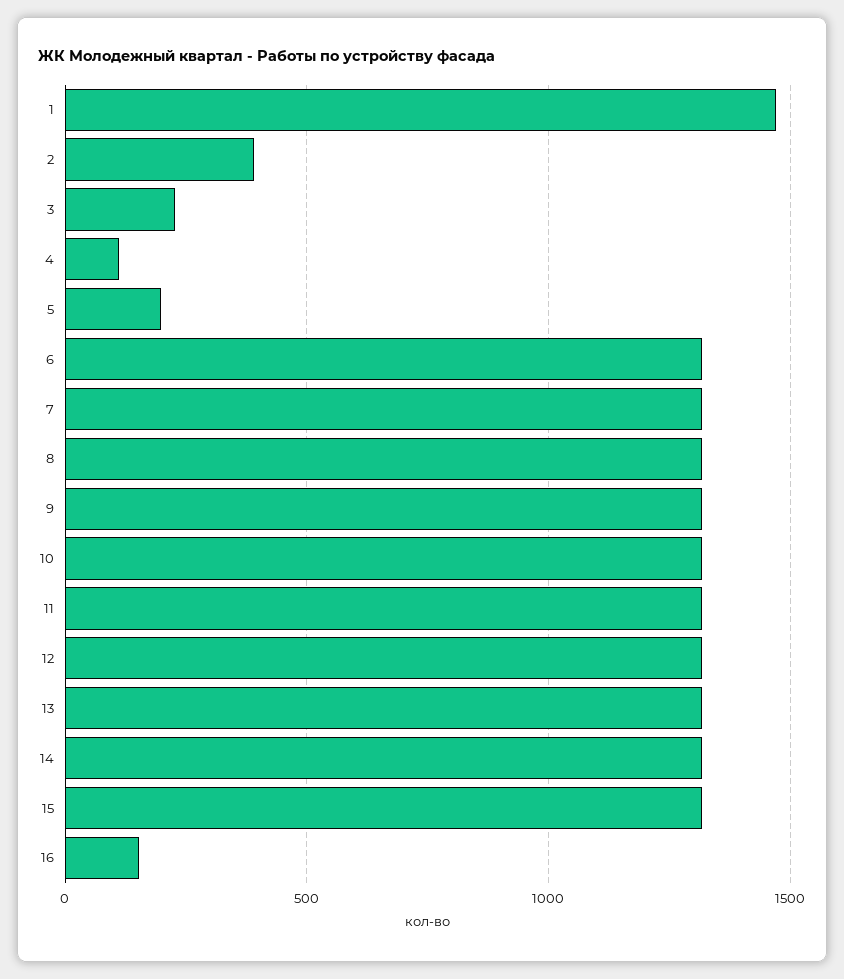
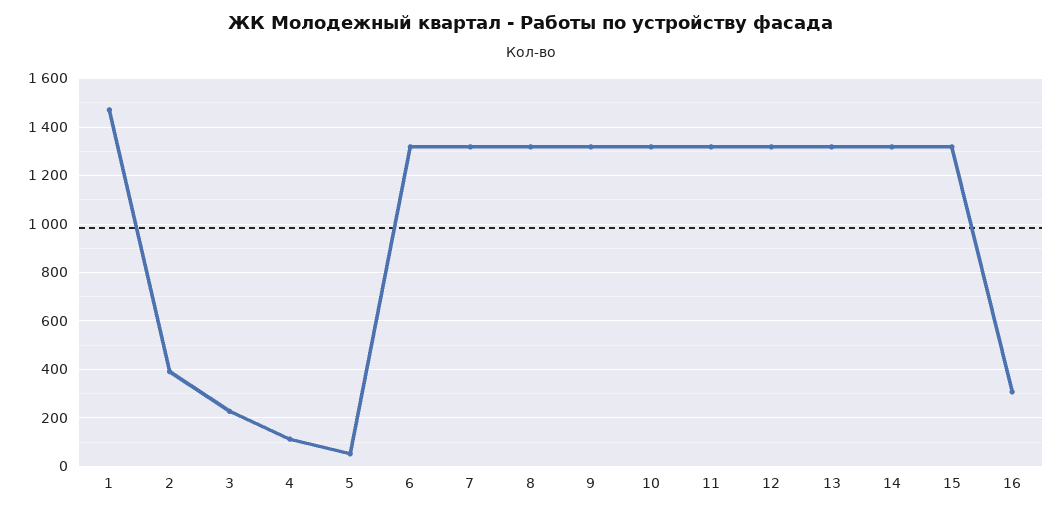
  {
    "1": 1475,
    "2": 400,
    "3": 225,
    "4": 100,
-   "5": 200,
+   "5": 50,
    "6": 1325,
    "7": 1325,
    "8": 1325,
    "9": 1325,
    "10": 1325,
    "11": 1325,
    "12": 1325,
    "13": 1325,
    "14": 1325,
    "15": 1325,
-   "16": 150
+   "16": 300
  }

